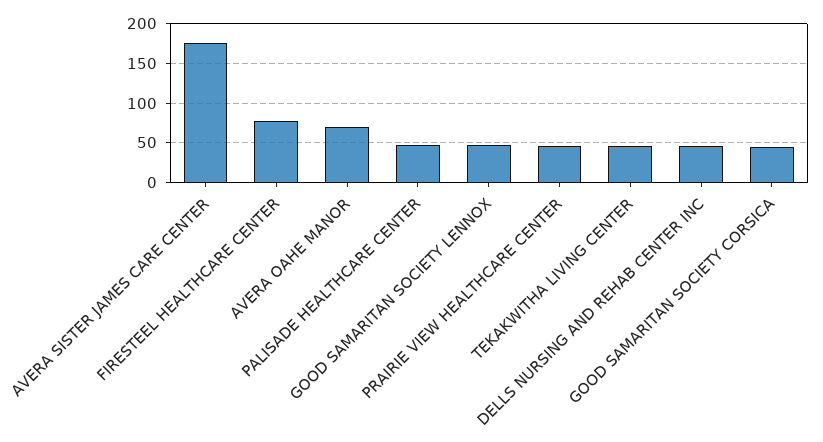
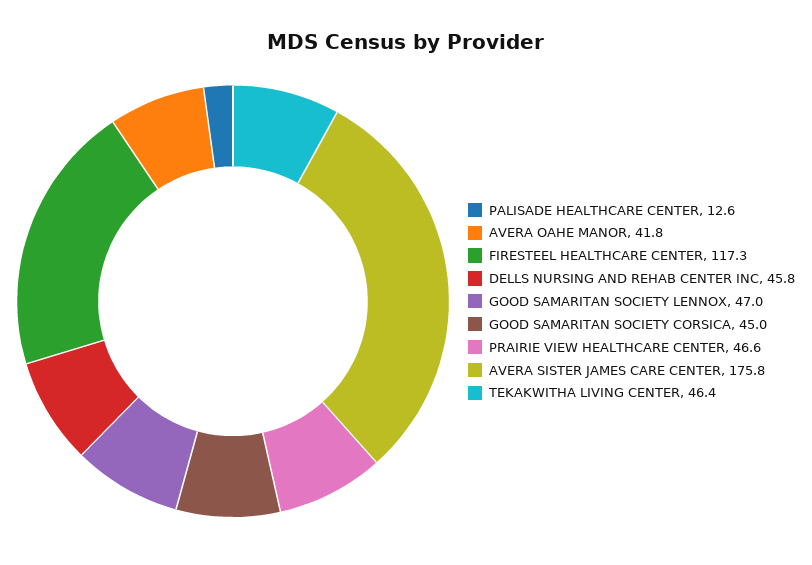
  {
    "AVERA SISTER JAMES CARE CENTER": 175.8,
-   "FIRESTEEL HEALTHCARE CENTER": 80,
+   "FIRESTEEL HEALTHCARE CENTER": 117.3,
-   "AVERA OAHE MANOR": 70,
+   "AVERA OAHE MANOR": 41.8,
-   "PALISADE HEALTHCARE CENTER": 50,
+   "PALISADE HEALTHCARE CENTER": 12.6,
    "GOOD SAMARITAN SOCIETY LENNOX": 47,
    "PRAIRIE VIEW HEALTHCARE CENTER": 46.6,
    "TEKAKWITHA LIVING CENTER": 46.4,
    "DELLS NURSING AND REHAB CENTER INC": 45.8,
    "GOOD SAMARITAN SOCIETY CORSICA": 45
  }

